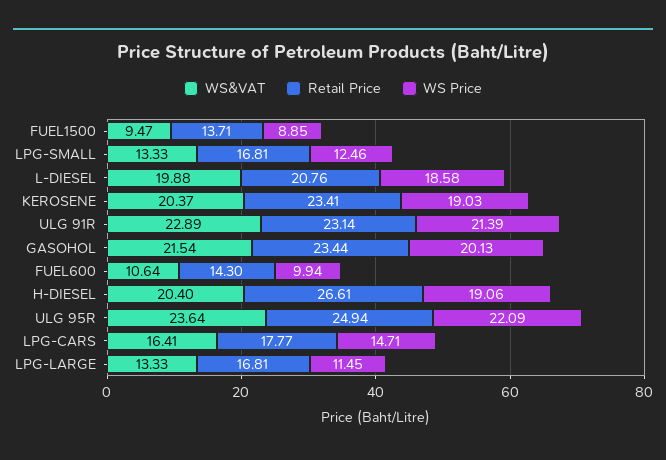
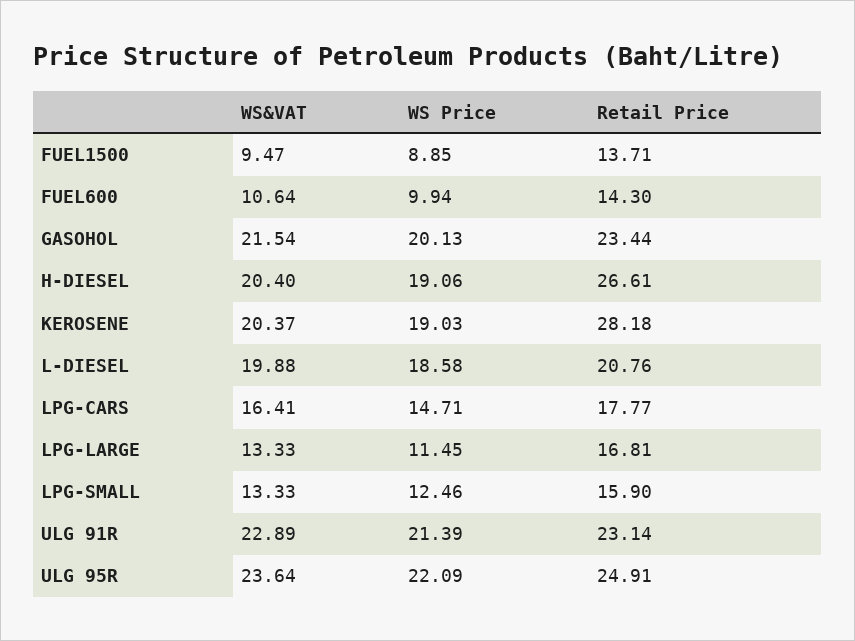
  {
    "WS&VAT": {
      "FUEL1500": 9.47,
      "LPG-SMALL": 13.33,
      "L-DIESEL": 19.88,
      "KEROSENE": 20.37,
      "ULG 91R": 22.89,
      "GASOHOL": 21.54,
      "FUEL600": 10.64,
      "H-DIESEL": 20.4,
      "ULG 95R": 23.64,
      "LPG-CARS": 16.41,
      "LPG-LARGE": 13.33
    },
    "Retail Price": {
      "FUEL1500": 13.71,
-     "LPG-SMALL": 16.81,
+     "LPG-SMALL": 15.9,
      "L-DIESEL": 20.76,
-     "KEROSENE": 23.41,
+     "KEROSENE": 28.18,
      "ULG 91R": 23.14,
      "GASOHOL": 23.44,
      "FUEL600": 14.3,
      "H-DIESEL": 26.61,
-     "ULG 95R": 24.94,
+     "ULG 95R": 24.91,
      "LPG-CARS": 17.77,
      "LPG-LARGE": 16.81
    },
    "WS Price": {
      "FUEL1500": 8.85,
      "LPG-SMALL": 12.46,
      "L-DIESEL": 18.58,
      "KEROSENE": 19.03,
      "ULG 91R": 21.39,
      "GASOHOL": 20.13,
      "FUEL600": 9.94,
      "H-DIESEL": 19.06,
      "ULG 95R": 22.09,
      "LPG-CARS": 14.71,
      "LPG-LARGE": 11.45
    }
  }

